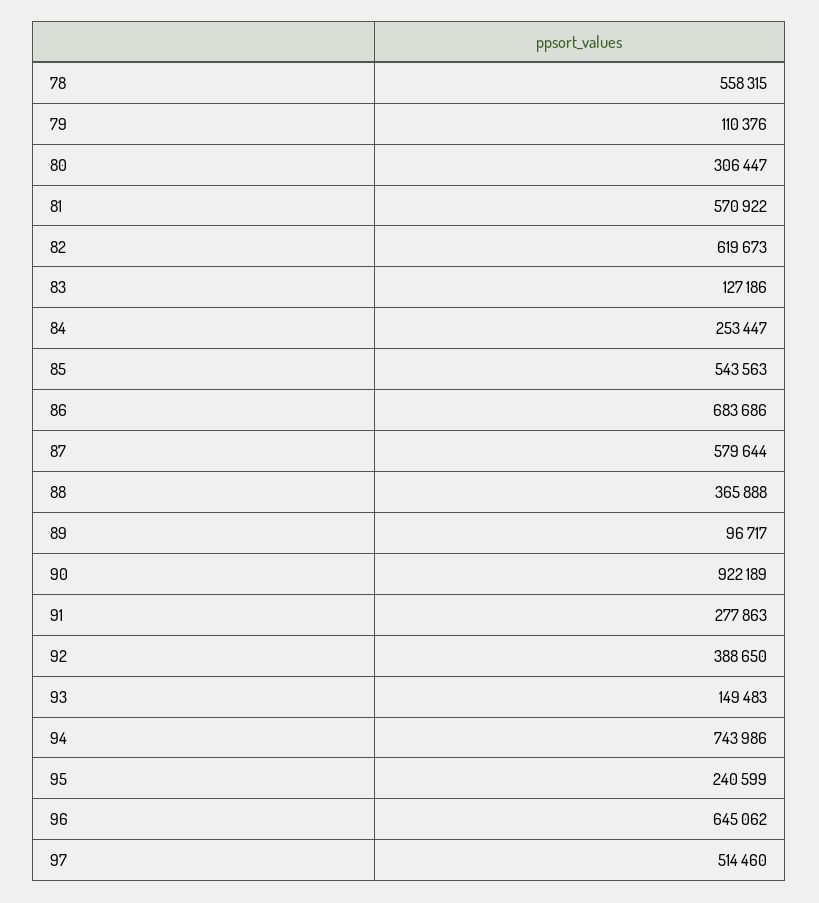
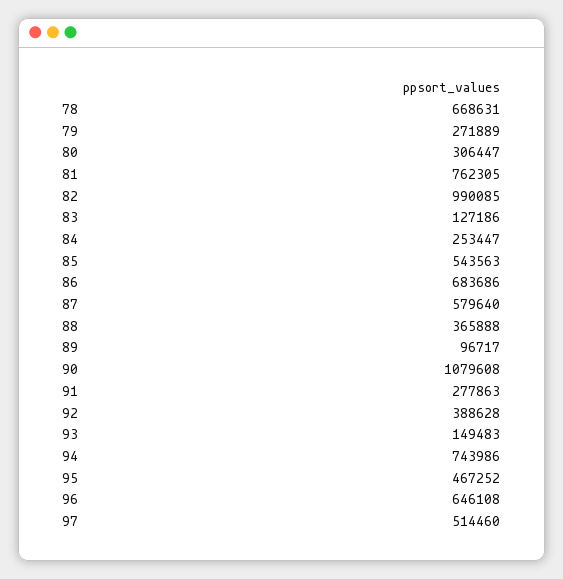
  {
-   "78": 558315,
+   "78": 668631,
-   "79": 110376,
+   "79": 271889,
    "80": 306447,
-   "81": 570922,
+   "81": 762305,
-   "82": 619673,
+   "82": 990085,
    "83": 127186,
    "84": 253447,
    "85": 543563,
    "86": 683686,
-   "87": 579644,
+   "87": 579640,
    "88": 365888,
    "89": 96717,
-   "90": 922189,
+   "90": 1079608,
    "91": 277863,
-   "92": 388650,
+   "92": 388628,
    "93": 149483,
    "94": 743986,
-   "95": 240599,
+   "95": 467252,
-   "96": 645062,
+   "96": 646108,
    "97": 514460
  }

